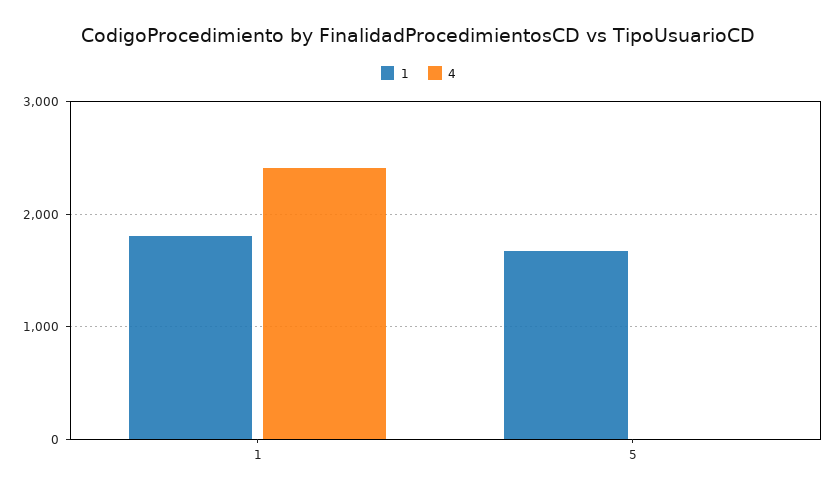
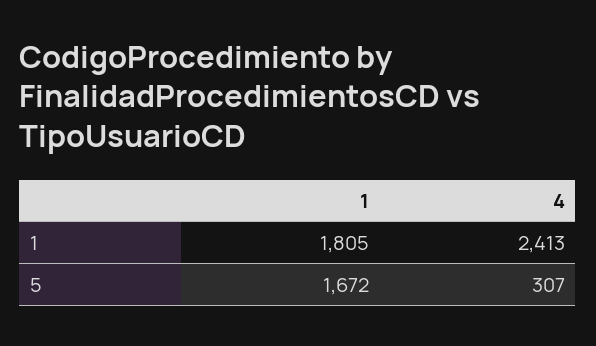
  {
    "1": {
      "1": 1805,
      "5": 1672
    },
    "4": {
      "1": 2413,
-     "5": 0
+     "5": 307
    }
  }

